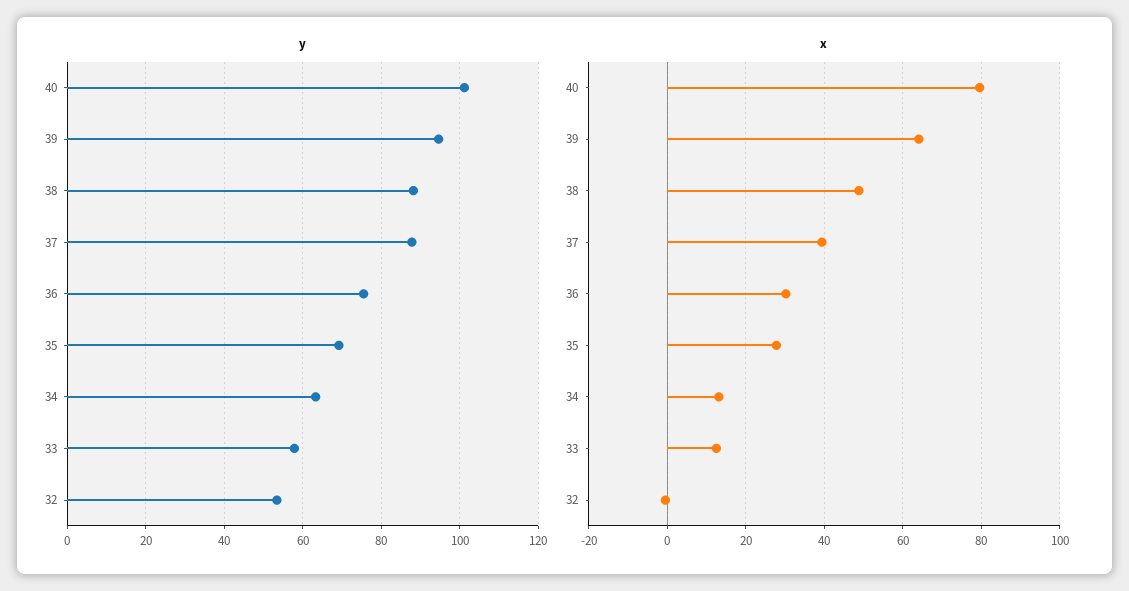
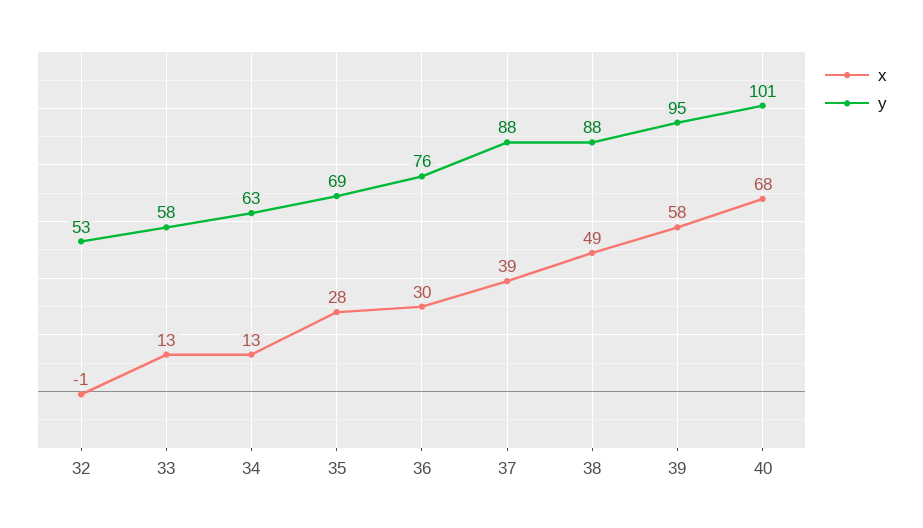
  {
    "y": {
      "40": 101,
      "39": 95,
      "38": 88,
      "37": 88,
      "36": 76,
      "35": 69,
      "34": 63,
      "33": 58,
      "32": 53
    },
    "x": {
-     "40": 80,
+     "40": 68,
-     "39": 64,
+     "39": 58,
      "38": 49,
      "37": 39,
      "36": 30,
      "35": 28,
      "34": 13,
      "33": 13,
      "32": -1
    }
  }

